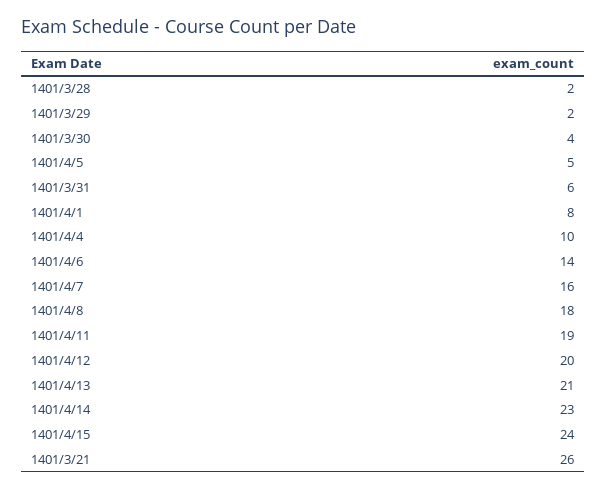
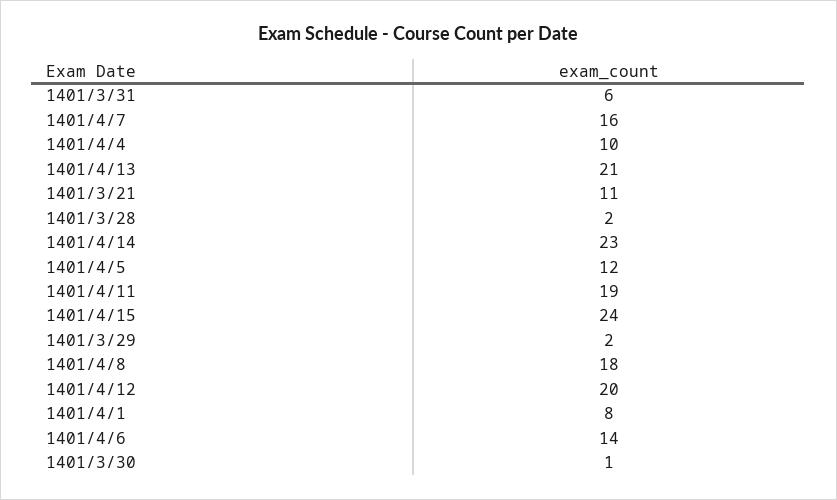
  {
    "1401/3/28": 2,
    "1401/3/29": 2,
-   "1401/3/30": 4,
+   "1401/3/30": 1,
-   "1401/4/5": 5,
+   "1401/4/5": 12,
    "1401/3/31": 6,
    "1401/4/1": 8,
    "1401/4/4": 10,
    "1401/4/6": 14,
    "1401/4/7": 16,
    "1401/4/8": 18,
    "1401/4/11": 19,
    "1401/4/12": 20,
    "1401/4/13": 21,
    "1401/4/14": 23,
    "1401/4/15": 24,
-   "1401/3/21": 26
+   "1401/3/21": 11
  }

